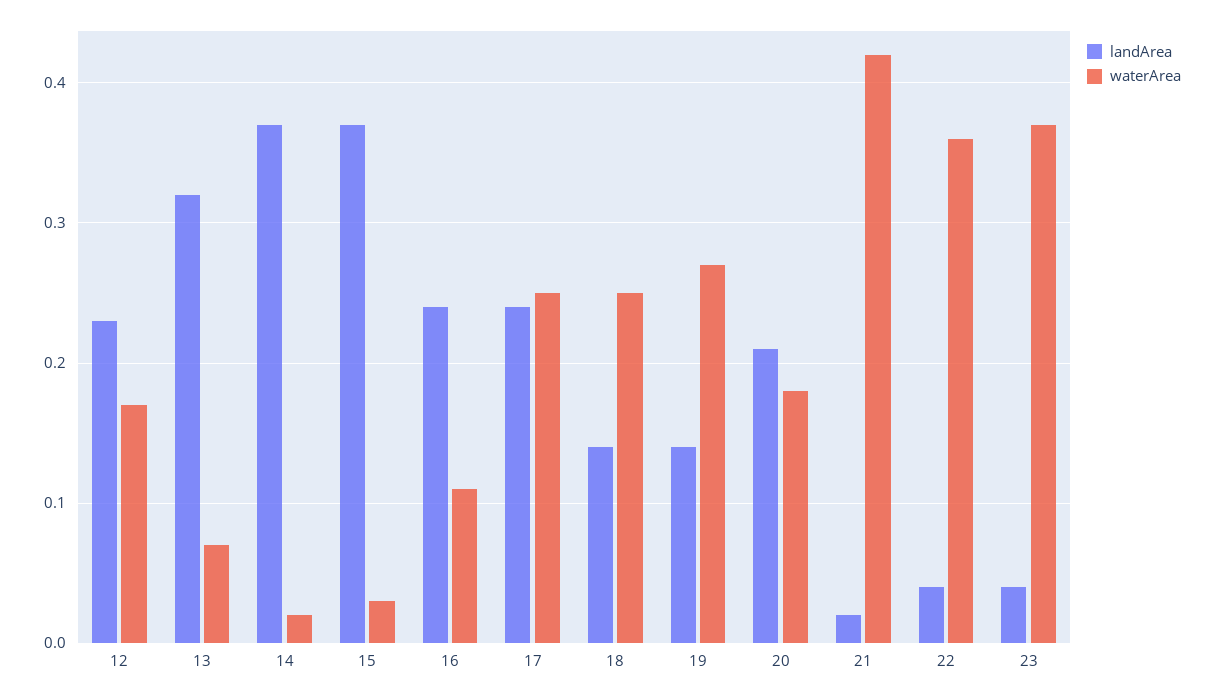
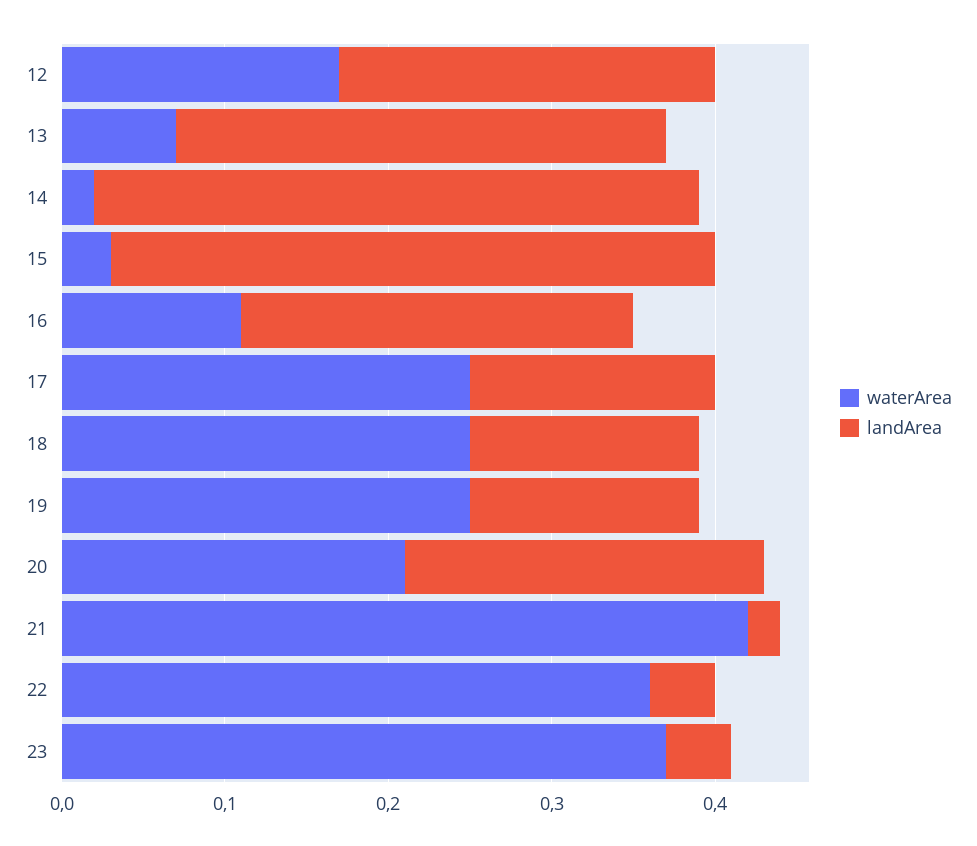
  {
    "landArea": {
      "12": 0.23,
-     "13": 0.32,
+     "13": 0.3,
      "14": 0.37,
      "15": 0.37,
      "16": 0.24,
-     "17": 0.24,
+     "17": 0.15,
      "18": 0.14,
      "19": 0.14,
-     "20": 0.21,
+     "20": 0.22,
      "21": 0.02,
      "22": 0.04,
      "23": 0.04
    },
    "waterArea": {
      "12": 0.17,
      "13": 0.07,
      "14": 0.02,
      "15": 0.03,
      "16": 0.11,
      "17": 0.25,
      "18": 0.25,
-     "19": 0.27,
+     "19": 0.25,
-     "20": 0.18,
+     "20": 0.21,
      "21": 0.42,
      "22": 0.36,
      "23": 0.37
    }
  }

